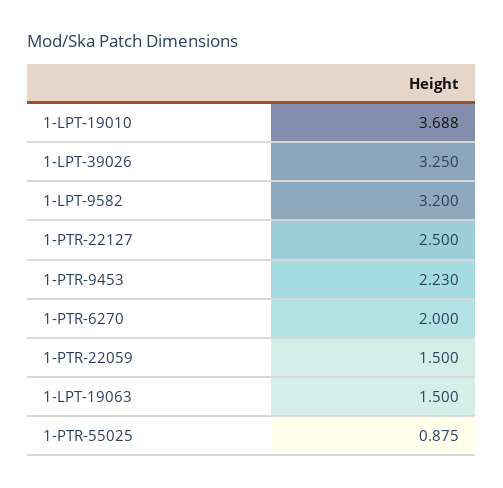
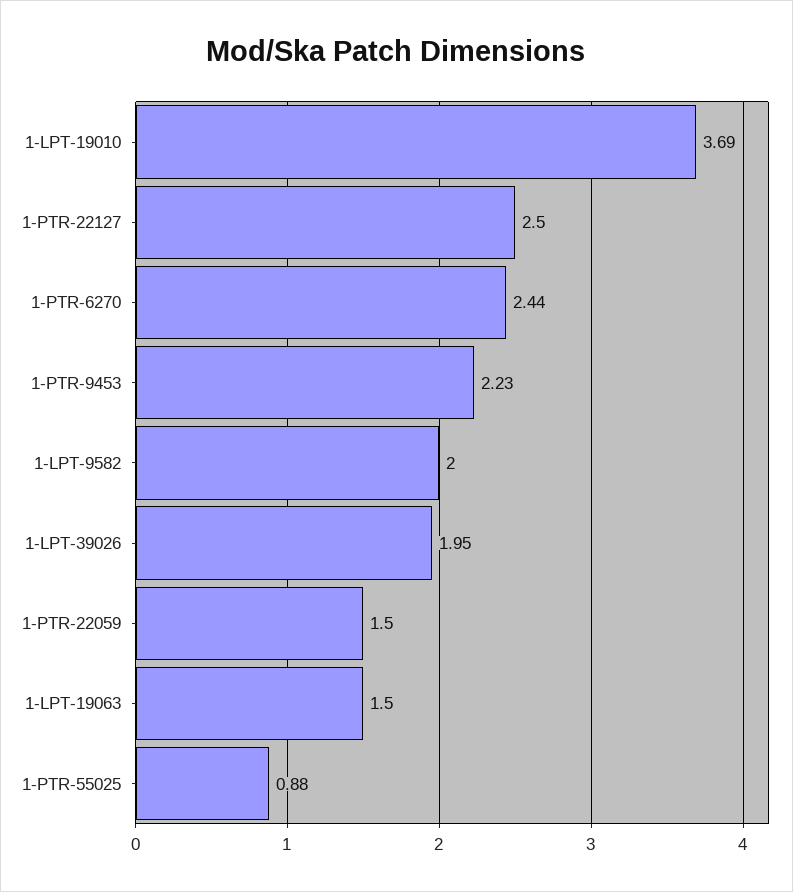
  {
    "1-LPT-19010": 3.688,
-   "1-LPT-39026": 3.25,
+   "1-LPT-39026": 1.95,
-   "1-LPT-9582": 3.2,
+   "1-LPT-9582": 2,
    "1-PTR-22127": 2.5,
    "1-PTR-9453": 2.23,
-   "1-PTR-6270": 2,
+   "1-PTR-6270": 2.44,
    "1-PTR-22059": 1.5,
    "1-LPT-19063": 1.5,
    "1-PTR-55025": 0.875
  }

